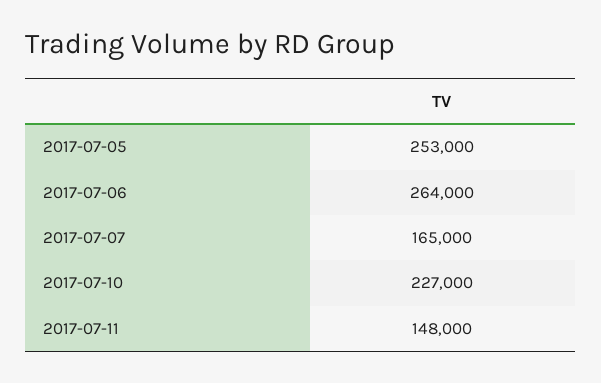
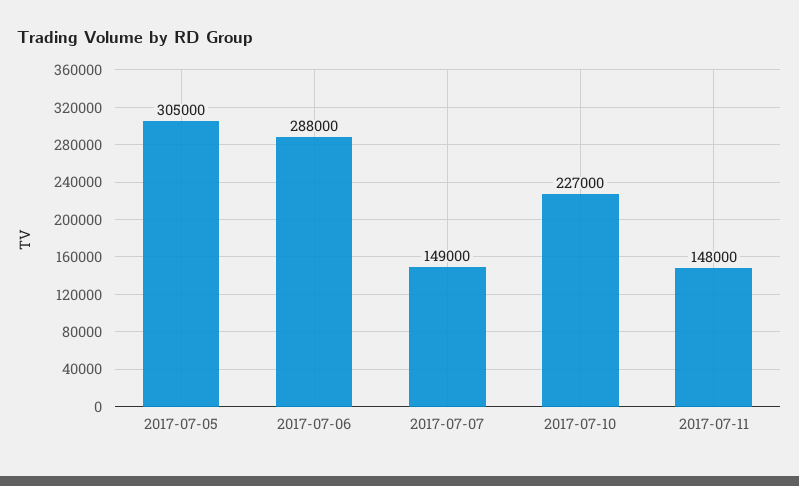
  {
-   "2017-07-05": 253000,
+   "2017-07-05": 305000,
-   "2017-07-06": 264000,
+   "2017-07-06": 288000,
-   "2017-07-07": 165000,
+   "2017-07-07": 149000,
    "2017-07-10": 227000,
    "2017-07-11": 148000
  }

